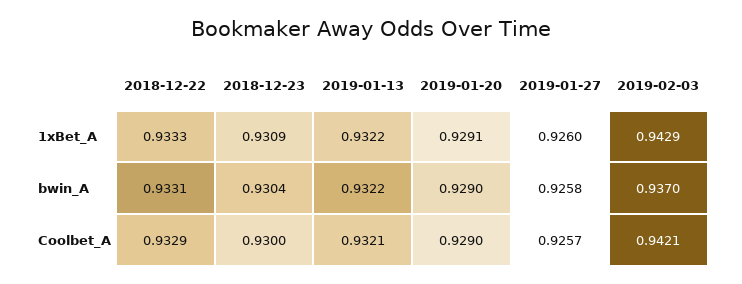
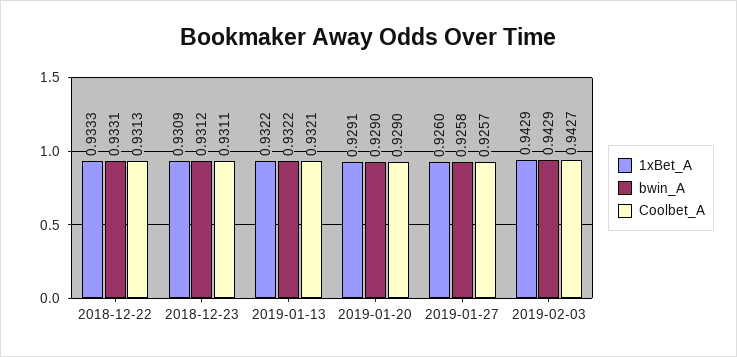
  {
    "1xBet_A": {
      "2018-12-22": 0.9333,
      "2018-12-23": 0.9309,
      "2019-01-13": 0.9322,
      "2019-01-20": 0.9291,
      "2019-01-27": 0.926,
      "2019-02-03": 0.9429
    },
    "bwin_A": {
      "2018-12-22": 0.9331,
-     "2018-12-23": 0.9304,
+     "2018-12-23": 0.9312,
      "2019-01-13": 0.9322,
      "2019-01-20": 0.929,
      "2019-01-27": 0.9258,
-     "2019-02-03": 0.937
+     "2019-02-03": 0.9429
    },
    "Coolbet_A": {
-     "2018-12-22": 0.9329,
+     "2018-12-22": 0.9313,
-     "2018-12-23": 0.93,
+     "2018-12-23": 0.9311,
      "2019-01-13": 0.9321,
      "2019-01-20": 0.929,
      "2019-01-27": 0.9257,
-     "2019-02-03": 0.9421
+     "2019-02-03": 0.9427
    }
  }

